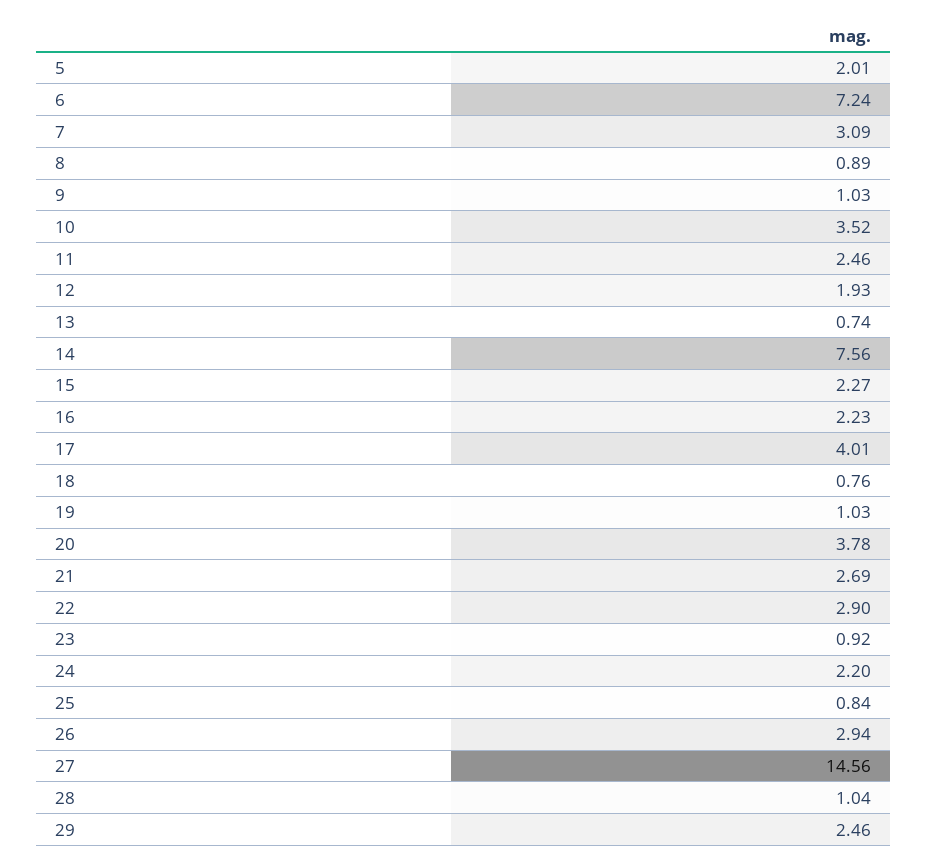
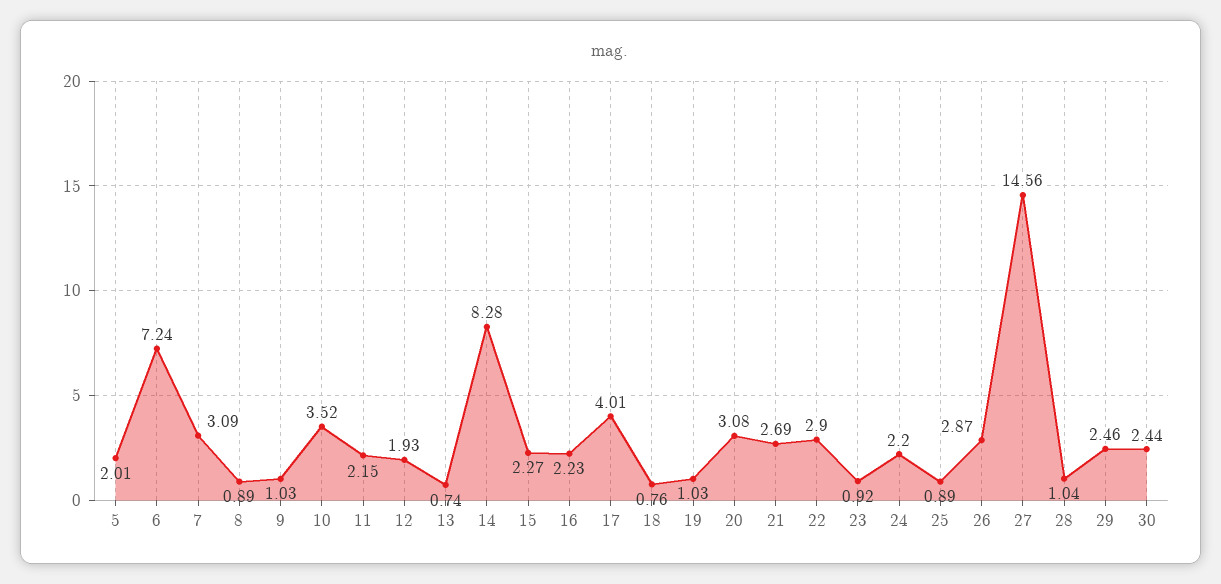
  {
    "5": 2.01,
    "6": 7.24,
    "7": 3.09,
    "8": 0.89,
    "9": 1.03,
    "10": 3.52,
-   "11": 2.46,
+   "11": 2.15,
    "12": 1.93,
    "13": 0.74,
-   "14": 7.56,
+   "14": 8.28,
    "15": 2.27,
    "16": 2.23,
    "17": 4.01,
    "18": 0.76,
    "19": 1.03,
-   "20": 3.78,
+   "20": 3.08,
    "21": 2.69,
    "22": 2.9,
    "23": 0.92,
    "24": 2.2,
-   "25": 0.84,
+   "25": 0.89,
-   "26": 2.94,
+   "26": 2.87,
    "27": 14.56,
    "28": 1.04,
-   "29": 2.46
+   "29": 2.46,
+   "30": 2.44
  }

